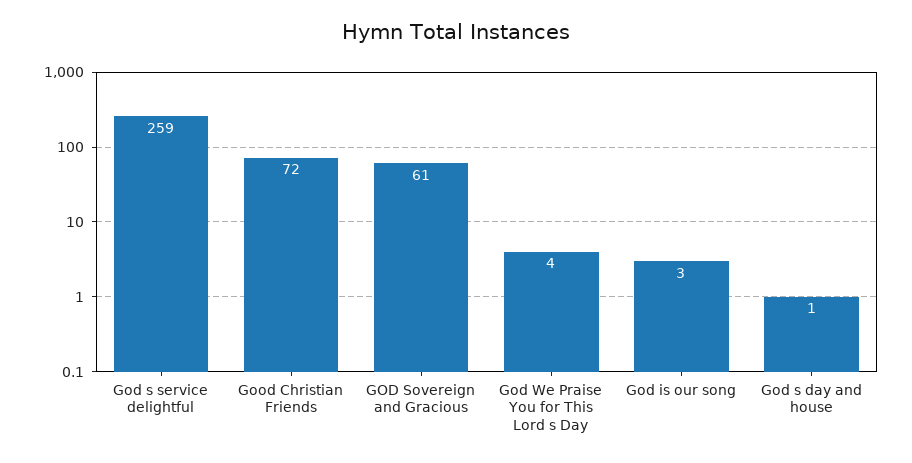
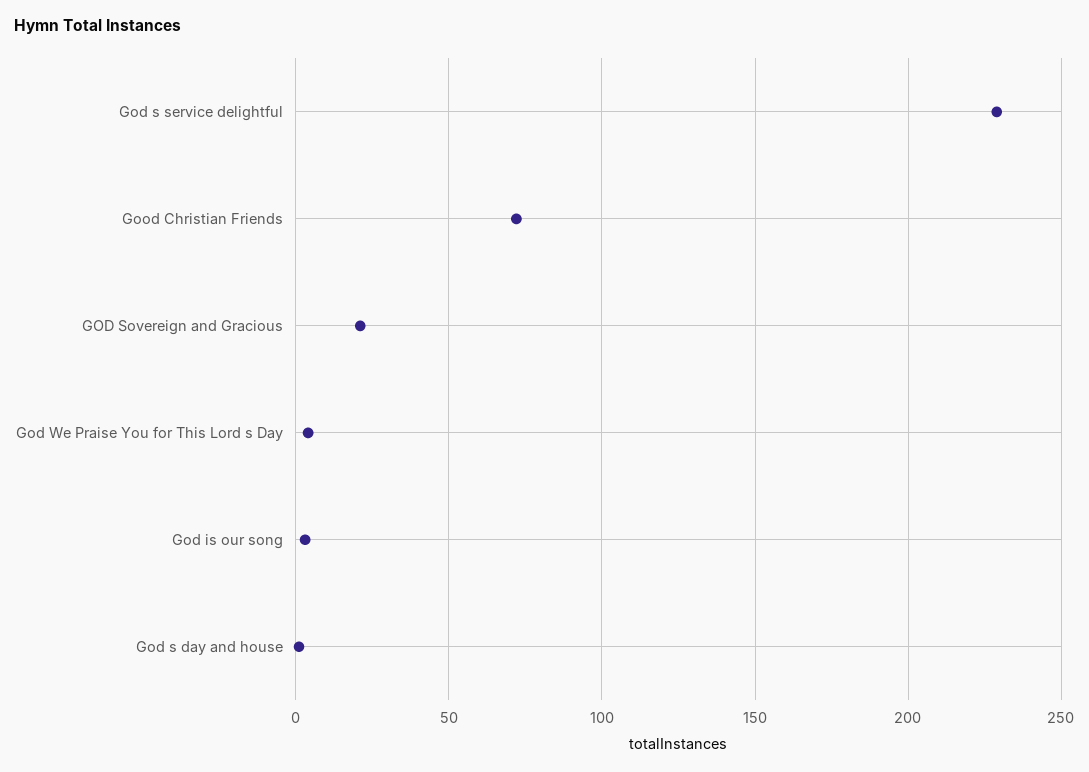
  {
-   "God s service delightful": 259,
+   "God s service delightful": 230,
    "Good Christian Friends": 72,
-   "GOD Sovereign and Gracious": 61,
+   "GOD Sovereign and Gracious": 20,
    "God We Praise You for This Lord s Day": 4,
    "God is our song": 3,
    "God s day and house": 1
  }

